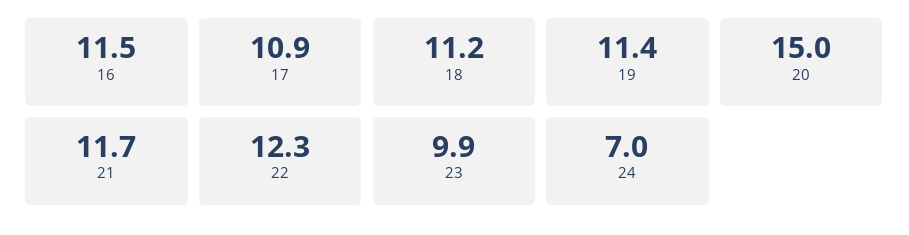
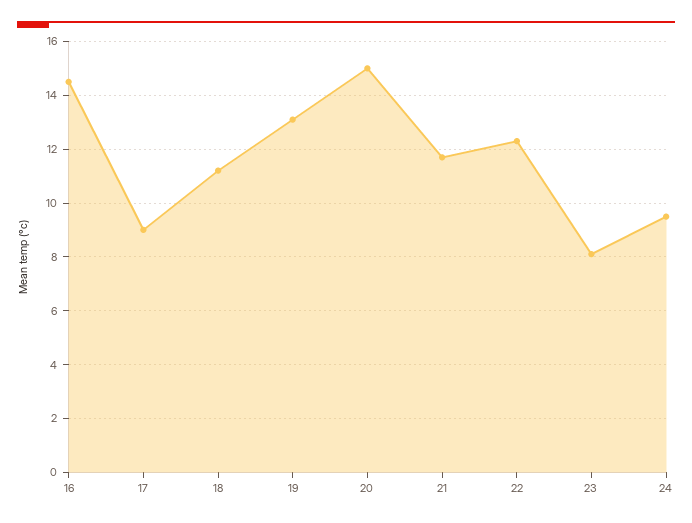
  {
-   "16": 11.5,
+   "16": 14.5,
-   "17": 10.9,
+   "17": 9,
    "18": 11.2,
-   "19": 11.4,
+   "19": 13,
    "20": 15,
    "21": 11.7,
    "22": 12.3,
-   "23": 9.9,
+   "23": 8,
-   "24": 7
+   "24": 9.5
  }

